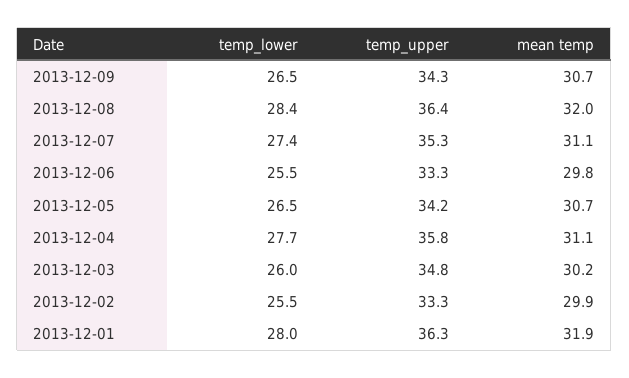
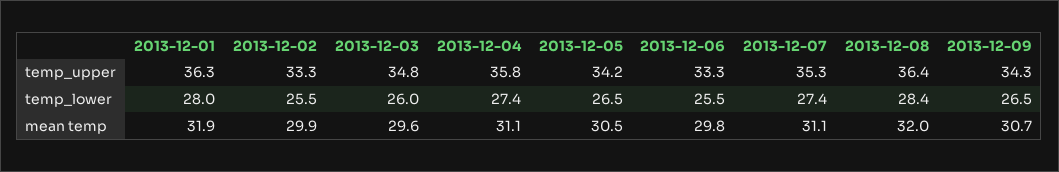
  {
    "temp_lower": {
      "2013-12-09": 26.5,
      "2013-12-08": 28.4,
      "2013-12-07": 27.4,
      "2013-12-06": 25.5,
      "2013-12-05": 26.5,
-     "2013-12-04": 27.7,
+     "2013-12-04": 27.4,
      "2013-12-03": 26,
      "2013-12-02": 25.5,
      "2013-12-01": 28
    },
    "temp_upper": {
      "2013-12-09": 34.3,
      "2013-12-08": 36.4,
      "2013-12-07": 35.3,
      "2013-12-06": 33.3,
      "2013-12-05": 34.2,
      "2013-12-04": 35.8,
      "2013-12-03": 34.8,
      "2013-12-02": 33.3,
      "2013-12-01": 36.3
    },
    "mean temp": {
      "2013-12-09": 30.7,
      "2013-12-08": 32,
      "2013-12-07": 31.1,
      "2013-12-06": 29.8,
-     "2013-12-05": 30.7,
+     "2013-12-05": 30.5,
      "2013-12-04": 31.1,
-     "2013-12-03": 30.2,
+     "2013-12-03": 29.6,
      "2013-12-02": 29.9,
      "2013-12-01": 31.9
    }
  }

